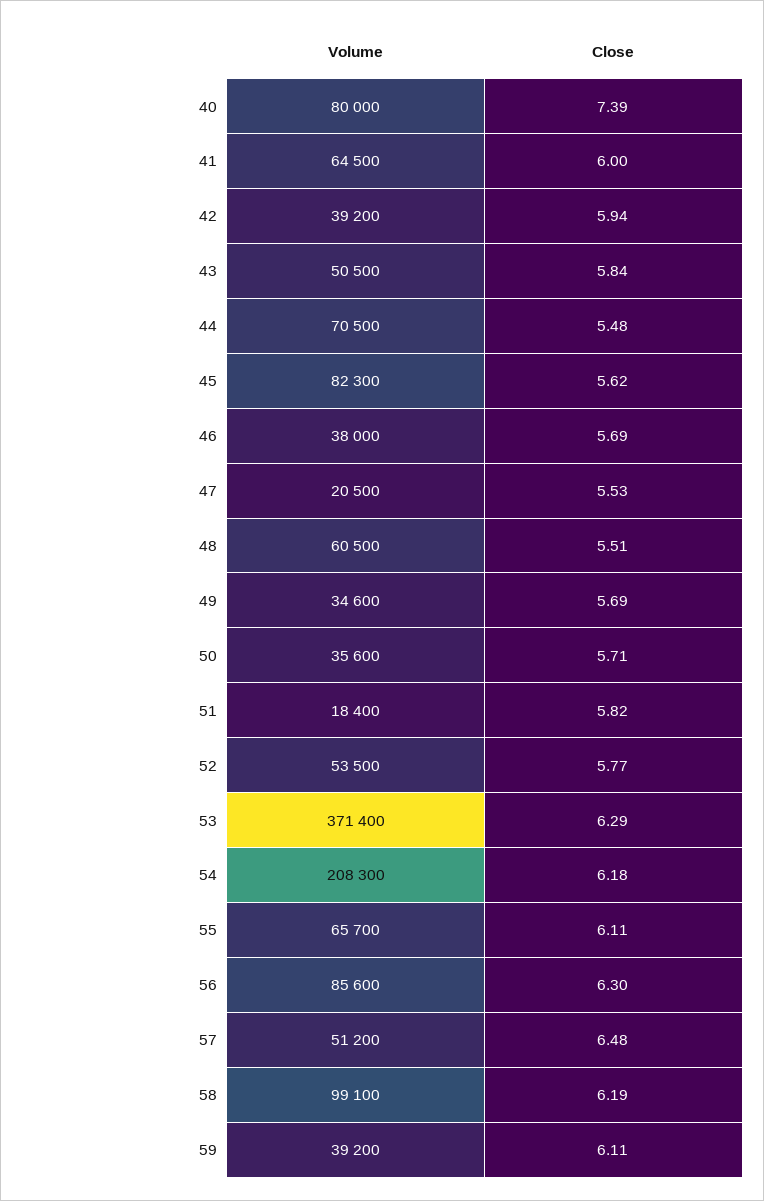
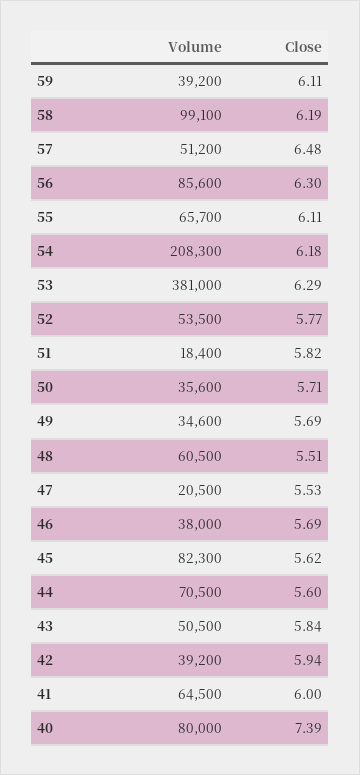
  {
    "Volume": {
      "40": 80000,
      "41": 64500,
      "42": 39200,
      "43": 50500,
      "44": 70500,
      "45": 82300,
      "46": 38000,
      "47": 20500,
      "48": 60500,
      "49": 34600,
      "50": 35600,
      "51": 18400,
      "52": 53500,
-     "53": 371400,
+     "53": 381000,
      "54": 208300,
      "55": 65700,
      "56": 85600,
      "57": 51200,
      "58": 99100,
      "59": 39200
    },
    "Close": {
      "40": 7.39,
      "41": 6,
      "42": 5.94,
      "43": 5.84,
-     "44": 5.48,
+     "44": 5.6,
      "45": 5.62,
      "46": 5.69,
      "47": 5.53,
      "48": 5.51,
      "49": 5.69,
      "50": 5.71,
      "51": 5.82,
      "52": 5.77,
      "53": 6.29,
      "54": 6.18,
      "55": 6.11,
      "56": 6.3,
      "57": 6.48,
      "58": 6.19,
      "59": 6.11
    }
  }

